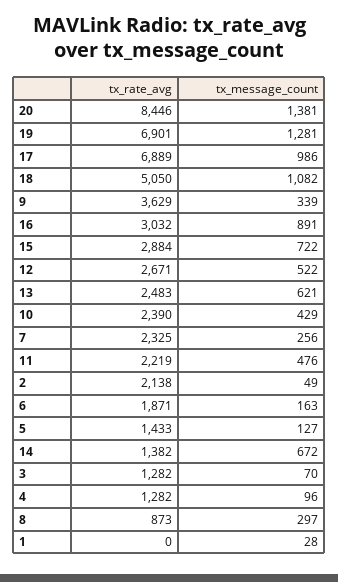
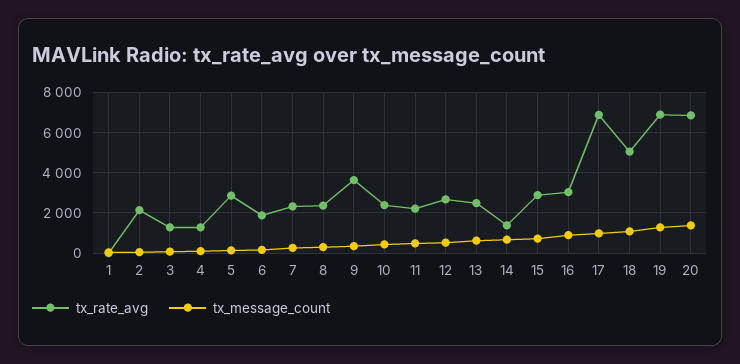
  {
    "tx_rate_avg": {
-     "20": 8446,
+     "20": 7000,
      "19": 6901,
      "17": 6889,
      "18": 5050,
      "9": 3629,
      "16": 3032,
      "15": 2884,
      "12": 2671,
      "13": 2483,
      "10": 2390,
      "7": 2325,
      "11": 2219,
      "2": 2138,
      "6": 1871,
-     "5": 1433,
+     "5": 3000,
      "14": 1382,
      "3": 1282,
      "4": 1282,
-     "8": 873,
+     "8": 2500,
      "1": 0
    },
    "tx_message_count": {
      "20": 1381,
      "19": 1281,
      "17": 986,
      "18": 1082,
      "9": 339,
      "16": 891,
      "15": 722,
      "12": 522,
      "13": 621,
      "10": 429,
      "7": 256,
      "11": 476,
      "2": 49,
      "6": 163,
      "5": 127,
      "14": 672,
      "3": 70,
      "4": 96,
      "8": 297,
      "1": 28
    }
  }

